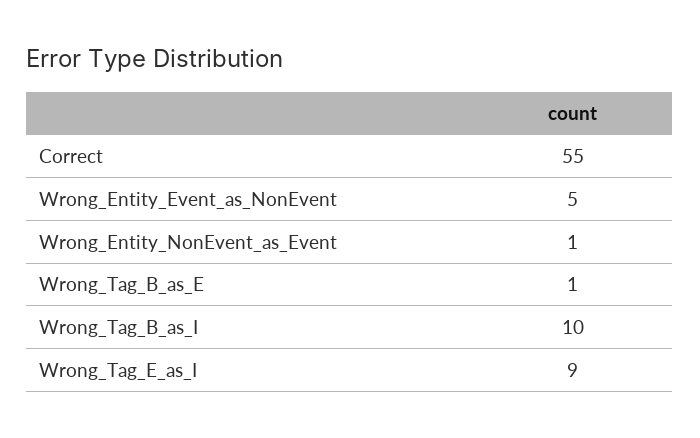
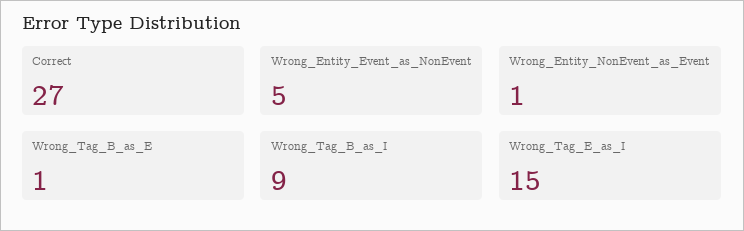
  {
-   "Correct": 55,
+   "Correct": 27,
    "Wrong_Entity_Event_as_NonEvent": 5,
    "Wrong_Entity_NonEvent_as_Event": 1,
    "Wrong_Tag_B_as_E": 1,
-   "Wrong_Tag_B_as_I": 10,
+   "Wrong_Tag_B_as_I": 9,
-   "Wrong_Tag_E_as_I": 9
+   "Wrong_Tag_E_as_I": 15
  }

